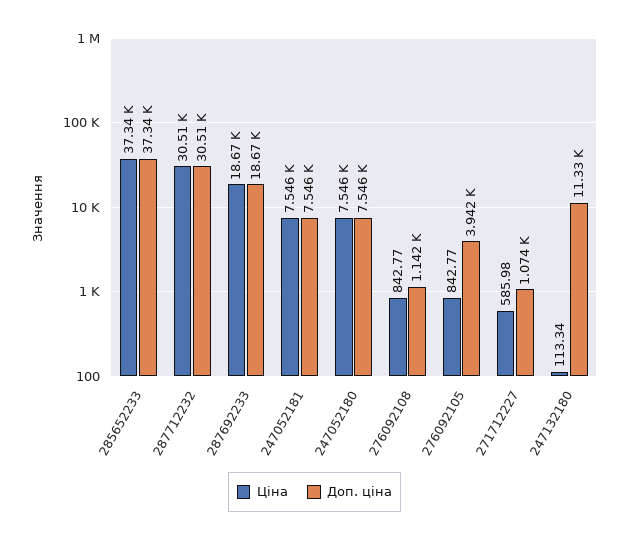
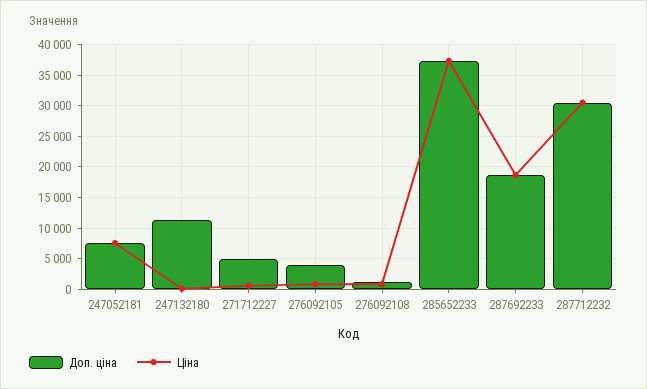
  {
    "Ціна": {
      "285652233": 37340,
      "287712232": 30510,
      "287692233": 18670,
      "247052181": 7546,
-     "247052180": 7546,
      "276092108": 842.77,
      "276092105": 842.77,
      "271712227": 585.98,
      "247132180": 113.34
    },
    "Доп. ціна": {
      "285652233": 37340,
      "287712232": 30510,
      "287692233": 18670,
      "247052181": 7546,
-     "247052180": 7546,
      "276092108": 1142,
      "276092105": 3942,
-     "271712227": 1074,
+     "271712227": 5000,
      "247132180": 11330
    }
  }

